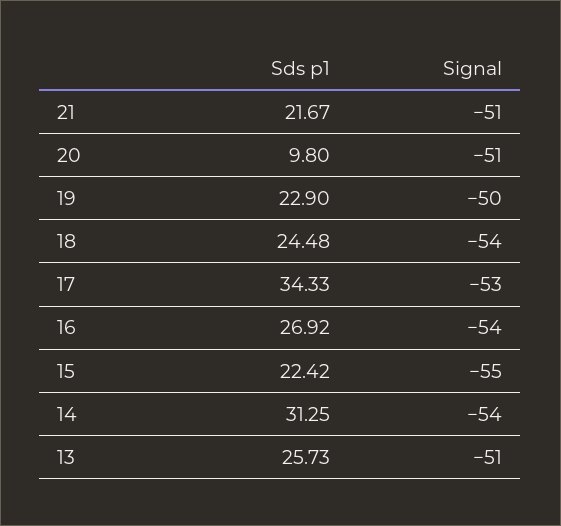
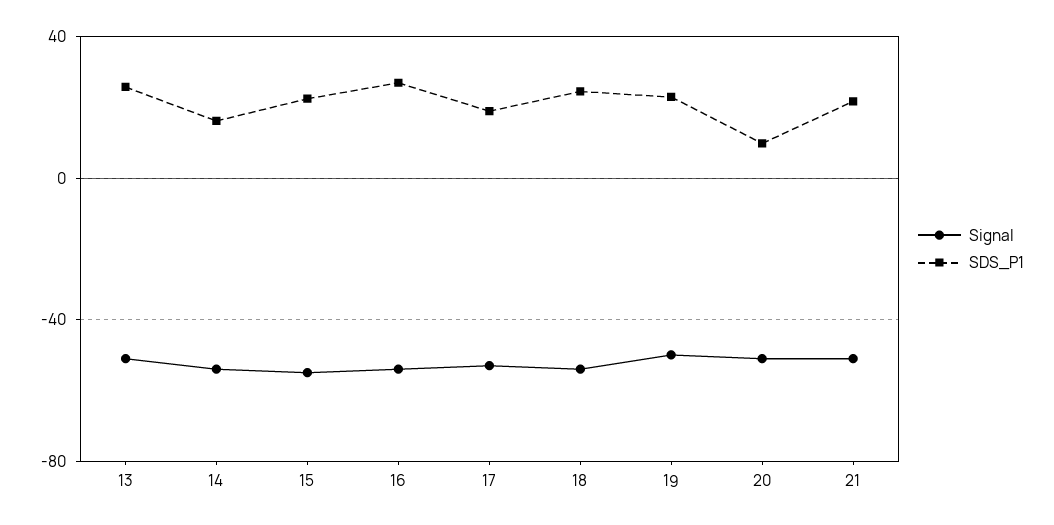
  {
    "Sds p1": {
      "21": 21.67,
      "20": 9.8,
      "19": 22.9,
      "18": 24.48,
-     "17": 34.33,
+     "17": 20,
      "16": 26.92,
      "15": 22.42,
-     "14": 31.25,
+     "14": 15,
      "13": 25.73
    },
    "Signal": {
      "21": -51,
      "20": -51,
      "19": -50,
      "18": -54,
      "17": -53,
      "16": -54,
      "15": -55,
      "14": -54,
      "13": -51
    }
  }

